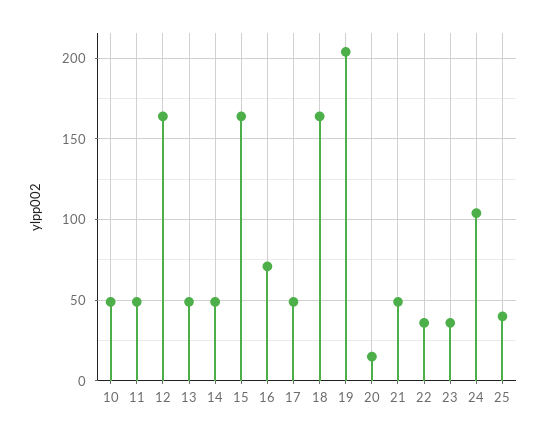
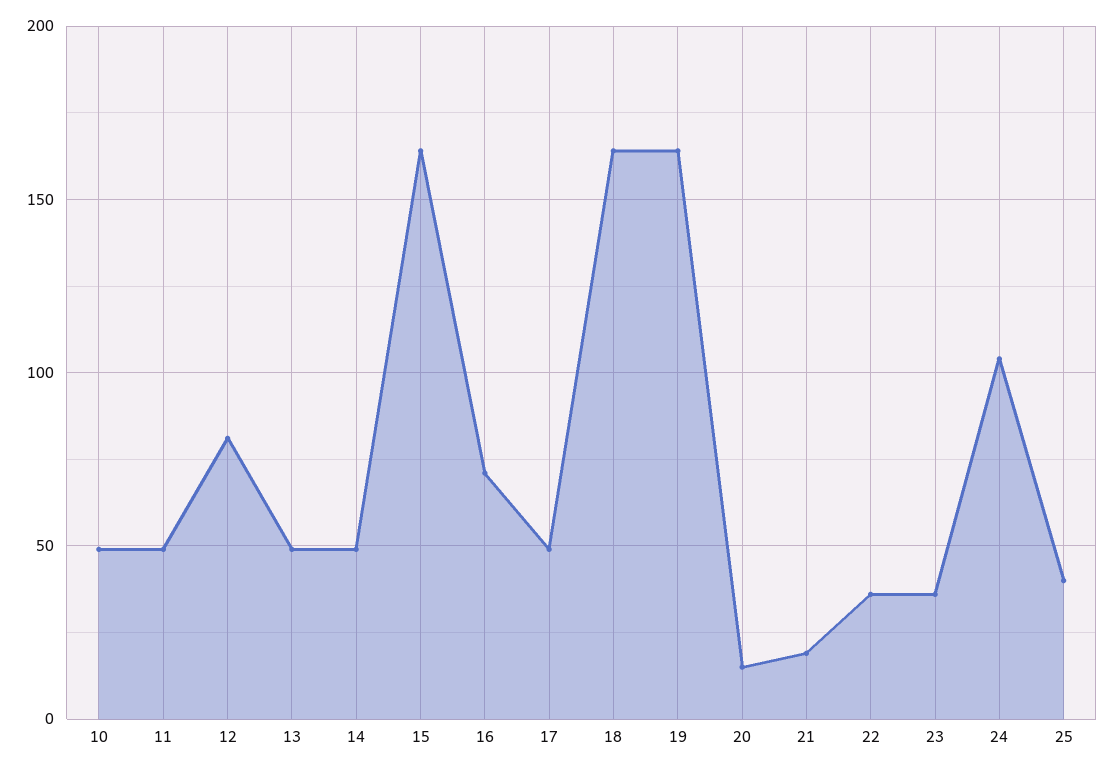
  {
    "10": 50,
    "11": 50,
-   "12": 165,
+   "12": 80,
    "13": 50,
    "14": 50,
    "15": 165,
    "16": 70,
    "17": 50,
    "18": 165,
-   "19": 205,
+   "19": 165,
    "20": 15,
-   "21": 50,
+   "21": 20,
    "22": 35,
    "23": 35,
    "24": 105,
    "25": 40
  }

